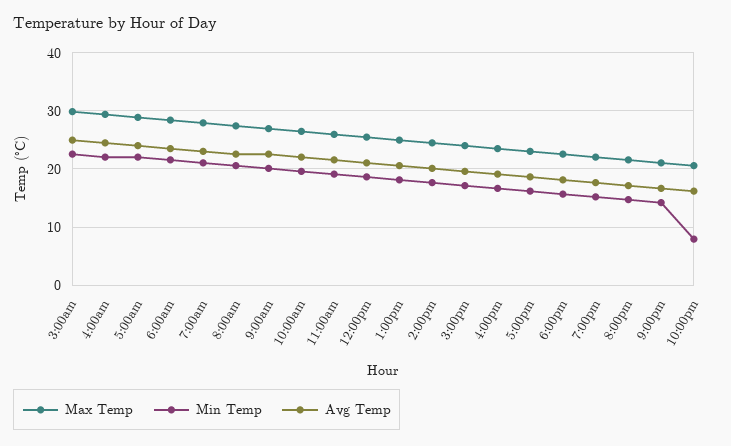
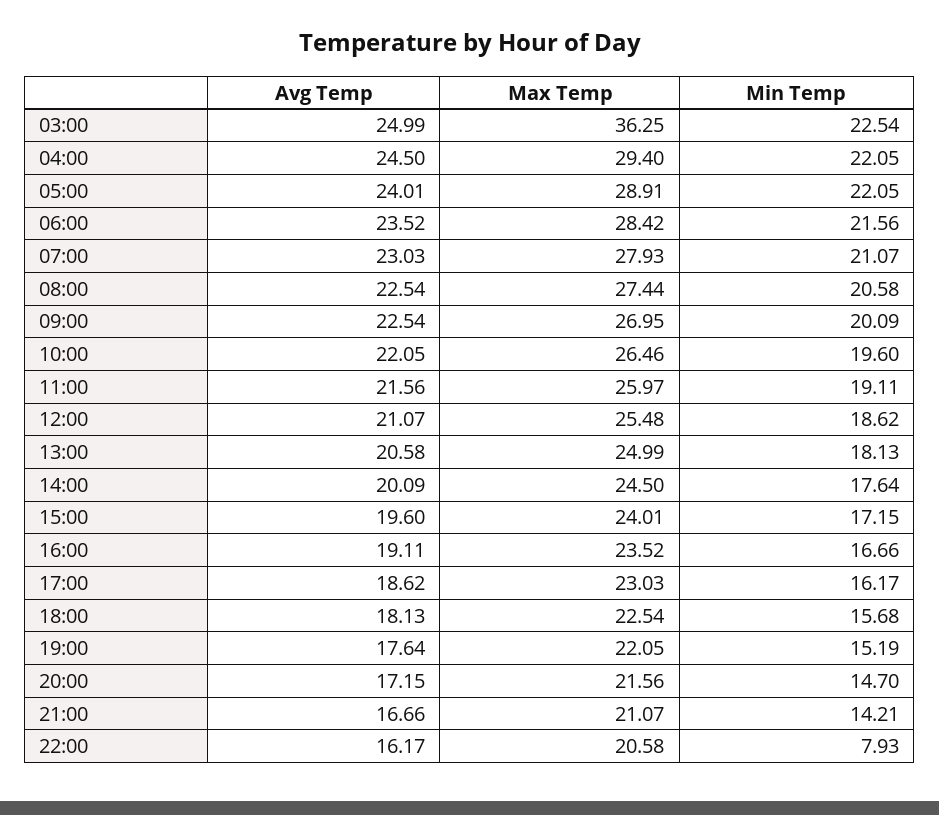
  {
    "Max Temp": {
-     "3:00am": 30,
+     "3:00am": 36.25,
      "4:00am": 29.4,
      "5:00am": 28.91,
      "6:00am": 28.42,
      "7:00am": 27.93,
      "8:00am": 27.44,
      "9:00am": 26.95,
      "10:00am": 26.46,
      "11:00am": 25.97,
      "12:00pm": 25.48,
      "1:00pm": 24.99,
      "2:00pm": 24.5,
      "3:00pm": 24.01,
      "4:00pm": 23.52,
      "5:00pm": 23.03,
      "6:00pm": 22.54,
      "7:00pm": 22.05,
      "8:00pm": 21.56,
      "9:00pm": 21.07,
      "10:00pm": 20.58
    },
    "Min Temp": {
      "3:00am": 22.54,
      "4:00am": 22.05,
      "5:00am": 22.05,
      "6:00am": 21.56,
      "7:00am": 21.07,
      "8:00am": 20.58,
      "9:00am": 20.09,
      "10:00am": 19.6,
      "11:00am": 19.11,
      "12:00pm": 18.62,
      "1:00pm": 18.13,
      "2:00pm": 17.64,
      "3:00pm": 17.15,
      "4:00pm": 16.66,
      "5:00pm": 16.17,
      "6:00pm": 15.68,
      "7:00pm": 15.19,
      "8:00pm": 14.7,
      "9:00pm": 14.21,
      "10:00pm": 7.93
    },
    "Avg Temp": {
      "3:00am": 24.99,
      "4:00am": 24.5,
      "5:00am": 24.01,
      "6:00am": 23.52,
      "7:00am": 23.03,
      "8:00am": 22.54,
      "9:00am": 22.54,
      "10:00am": 22.05,
      "11:00am": 21.56,
      "12:00pm": 21.07,
      "1:00pm": 20.58,
      "2:00pm": 20.09,
      "3:00pm": 19.6,
      "4:00pm": 19.11,
      "5:00pm": 18.62,
      "6:00pm": 18.13,
      "7:00pm": 17.64,
      "8:00pm": 17.15,
      "9:00pm": 16.66,
      "10:00pm": 16.17
    }
  }

